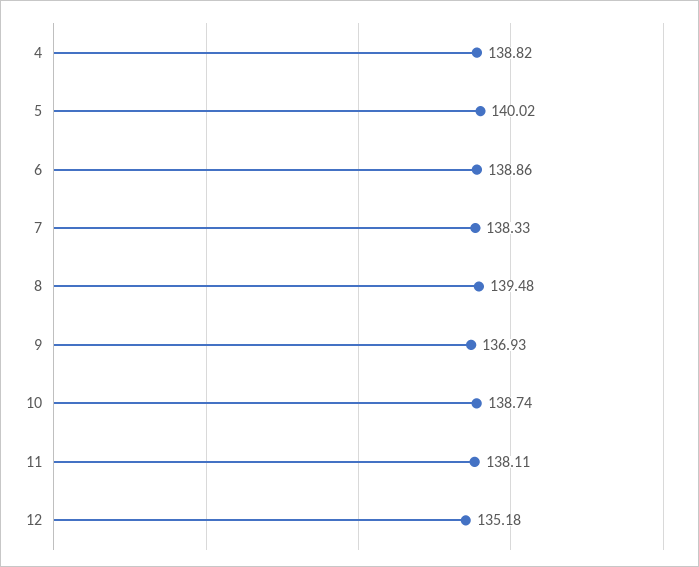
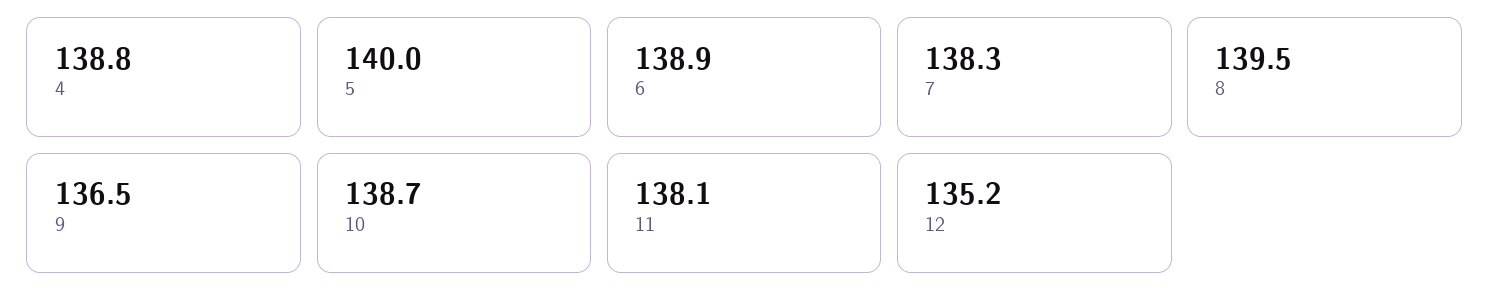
  {
    "4": 138.82,
    "5": 140.02,
    "6": 138.86,
    "7": 138.33,
    "8": 139.48,
-   "9": 136.93,
+   "9": 136.5,
    "10": 138.74,
    "11": 138.11,
    "12": 135.18
  }

